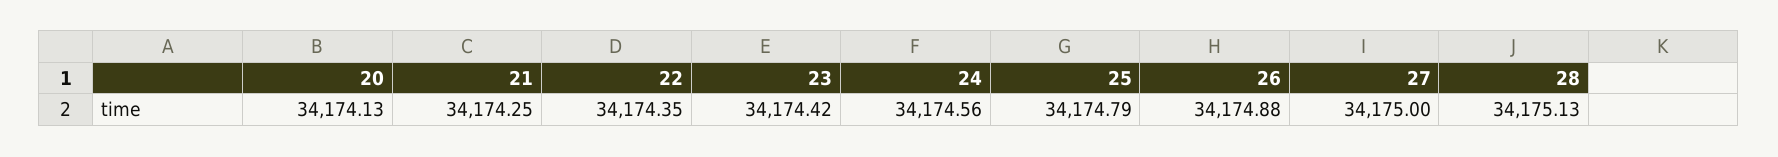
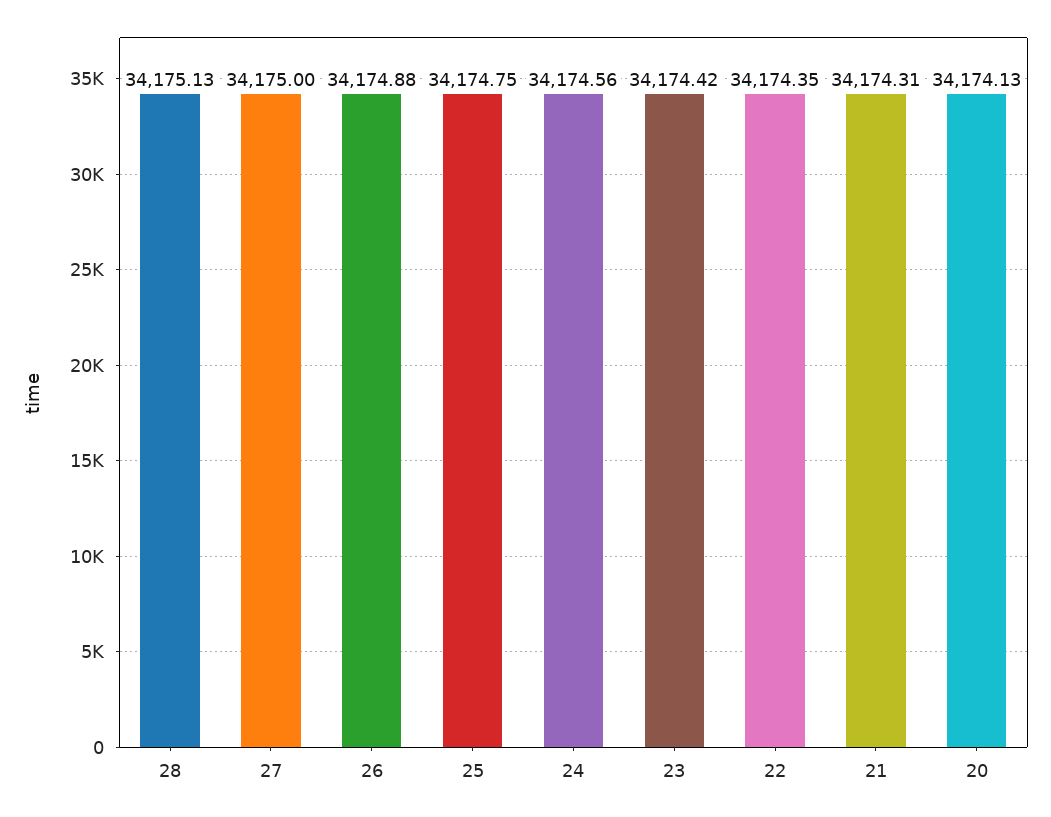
  {
    "20": 34174.13,
-   "21": 34174.25,
+   "21": 34174.31,
    "22": 34174.35,
    "23": 34174.42,
    "24": 34174.56,
-   "25": 34174.79,
+   "25": 34174.75,
    "26": 34174.88,
    "27": 34175,
    "28": 34175.13
  }

